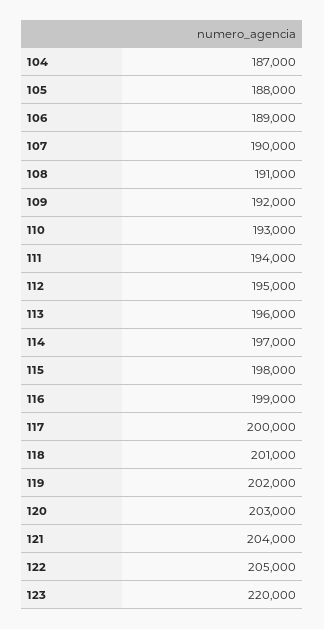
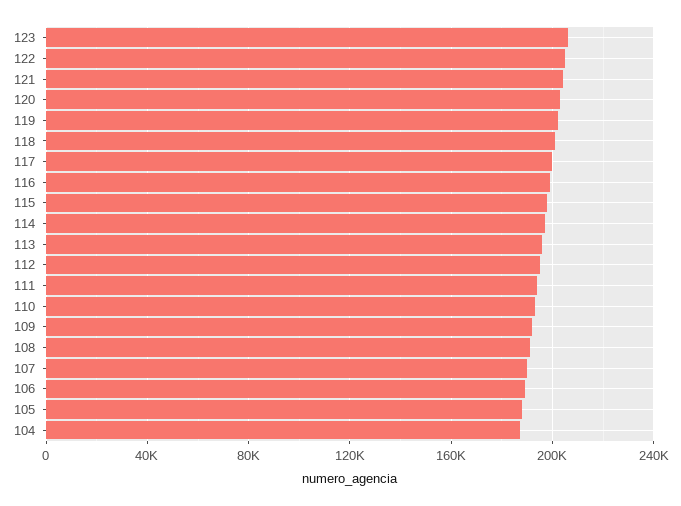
  {
    "104": 187000,
    "105": 188000,
    "106": 189000,
    "107": 190000,
    "108": 191000,
    "109": 192000,
    "110": 193000,
    "111": 194000,
    "112": 195000,
    "113": 196000,
    "114": 197000,
    "115": 198000,
    "116": 199000,
    "117": 200000,
    "118": 201000,
    "119": 202000,
    "120": 203000,
    "121": 204000,
    "122": 205000,
-   "123": 220000
+   "123": 205000
  }

